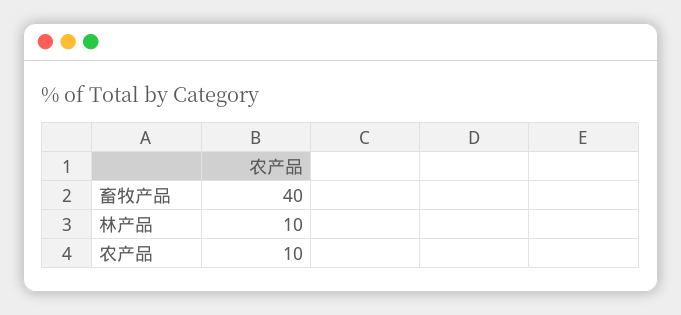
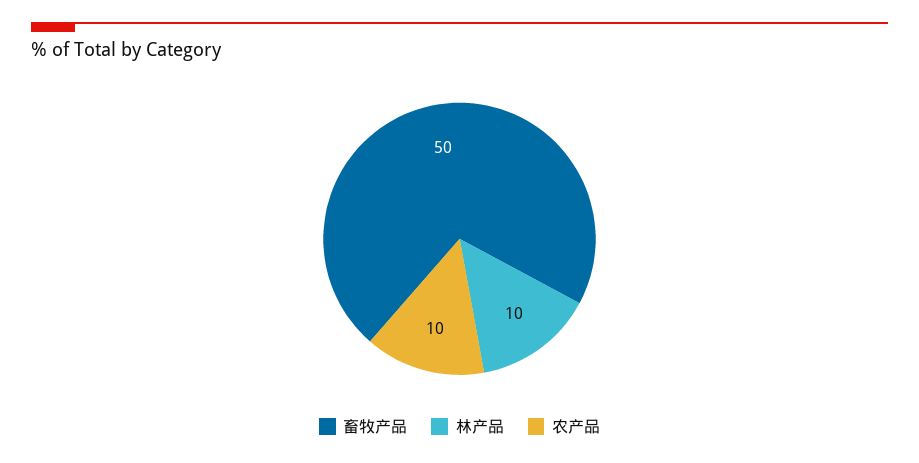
  {
-   "畜牧产品": 40,
+   "畜牧产品": 50,
    "林产品": 10,
    "农产品": 10
  }

